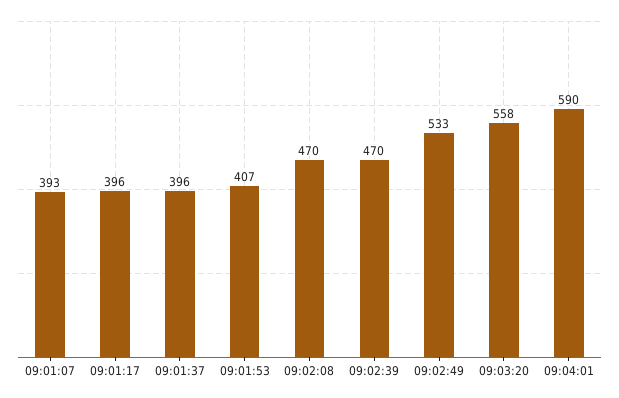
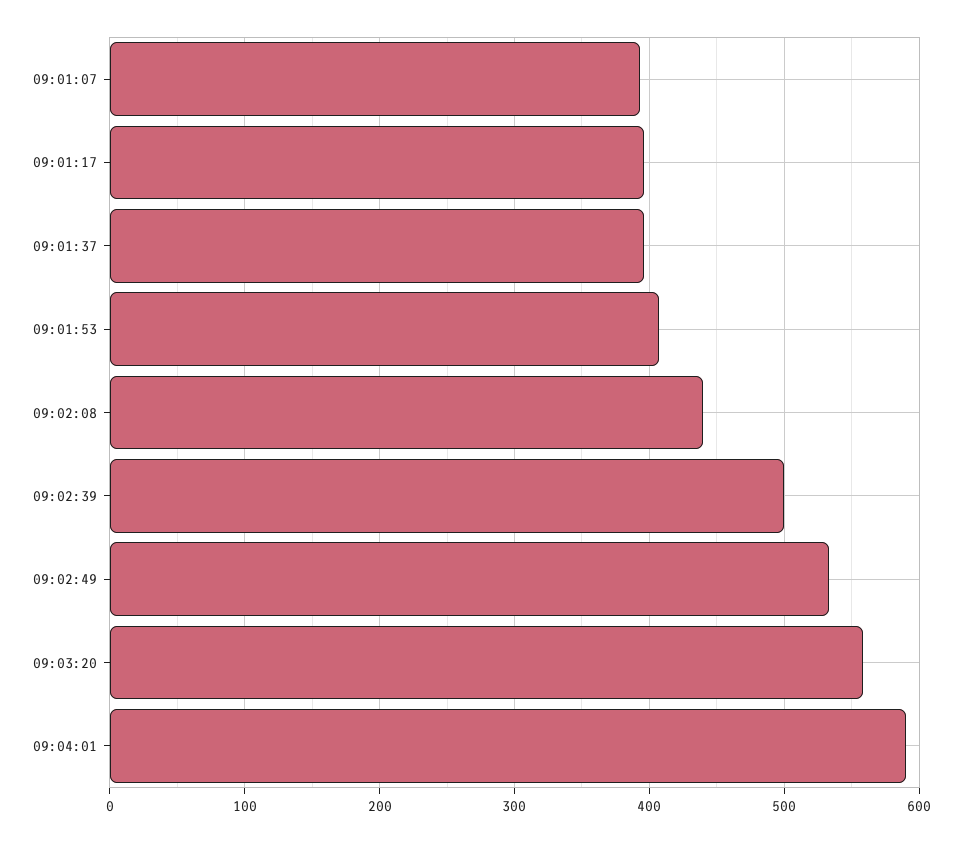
  {
    "09:01:07": 393,
    "09:01:17": 396,
    "09:01:37": 396,
    "09:01:53": 407,
-   "09:02:08": 470,
+   "09:02:08": 440,
-   "09:02:39": 470,
+   "09:02:39": 500,
    "09:02:49": 533,
    "09:03:20": 558,
    "09:04:01": 590
  }

